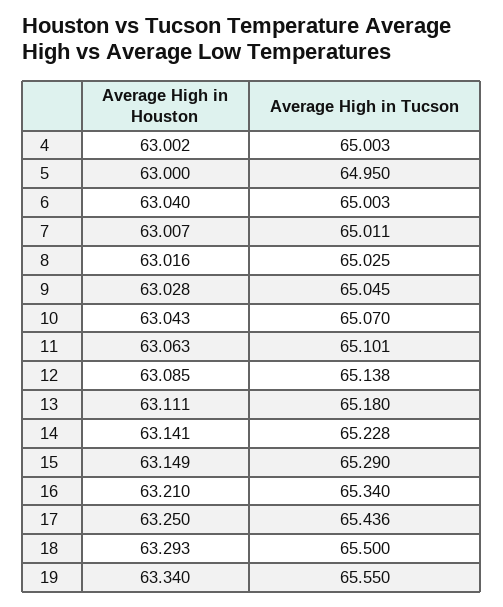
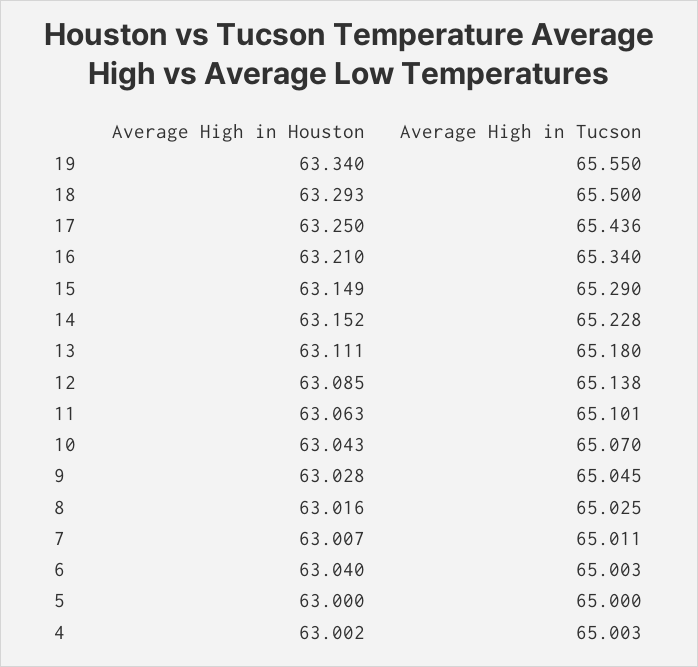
  {
    "Average High in Houston": {
      "4": 63.002,
      "5": 63,
      "6": 63.04,
      "7": 63.007,
      "8": 63.016,
      "9": 63.028,
      "10": 63.043,
      "11": 63.063,
      "12": 63.085,
      "13": 63.111,
-     "14": 63.141,
+     "14": 63.152,
      "15": 63.149,
      "16": 63.21,
      "17": 63.25,
      "18": 63.293,
      "19": 63.34
    },
    "Average High in Tucson": {
      "4": 65.003,
-     "5": 64.95,
+     "5": 65,
      "6": 65.003,
      "7": 65.011,
      "8": 65.025,
      "9": 65.045,
      "10": 65.07,
      "11": 65.101,
      "12": 65.138,
      "13": 65.18,
      "14": 65.228,
      "15": 65.29,
      "16": 65.34,
      "17": 65.436,
      "18": 65.5,
      "19": 65.55
    }
  }

